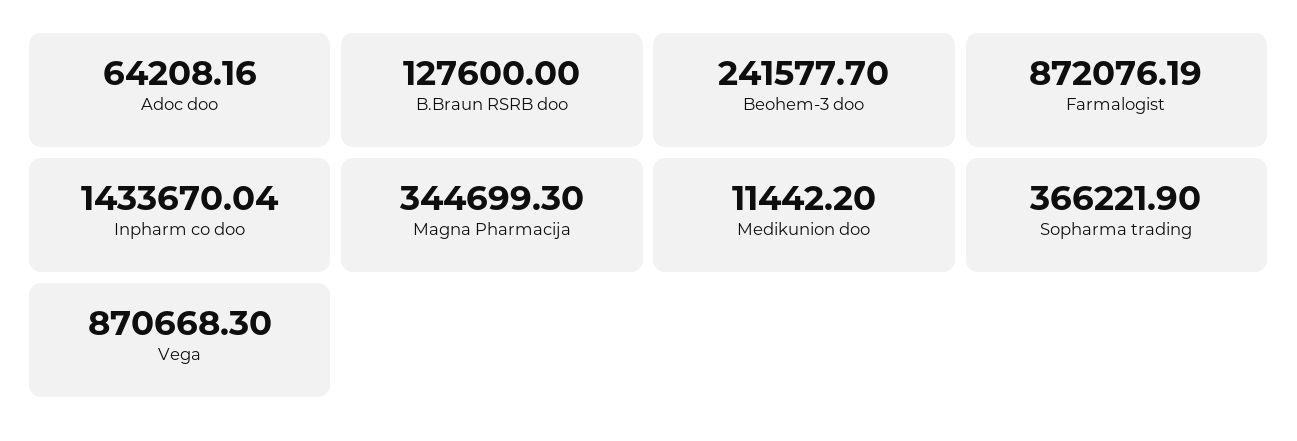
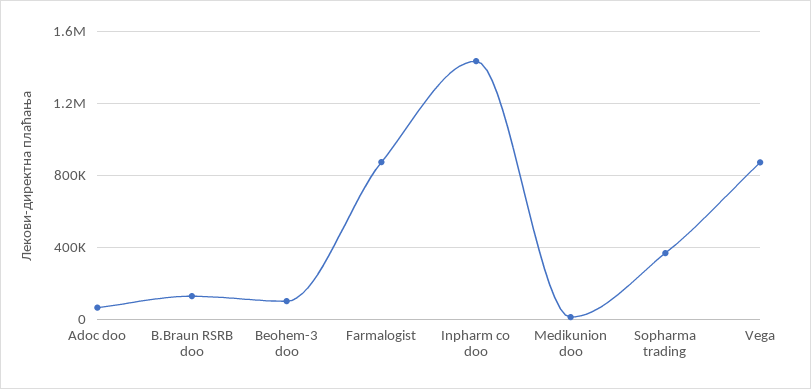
  {
    "Adoc doo": 64208.16,
    "B.Braun RSRB doo": 127600,
-   "Beohem-3 doo": 241577.7,
+   "Beohem-3 doo": 100000,
    "Farmalogist": 872076.19,
    "Inpharm co doo": 1433670.04,
-   "Magna Pharmacija": 344699.3,
    "Medikunion doo": 11442.2,
    "Sopharma trading": 366221.9,
    "Vega": 870668.3
  }

